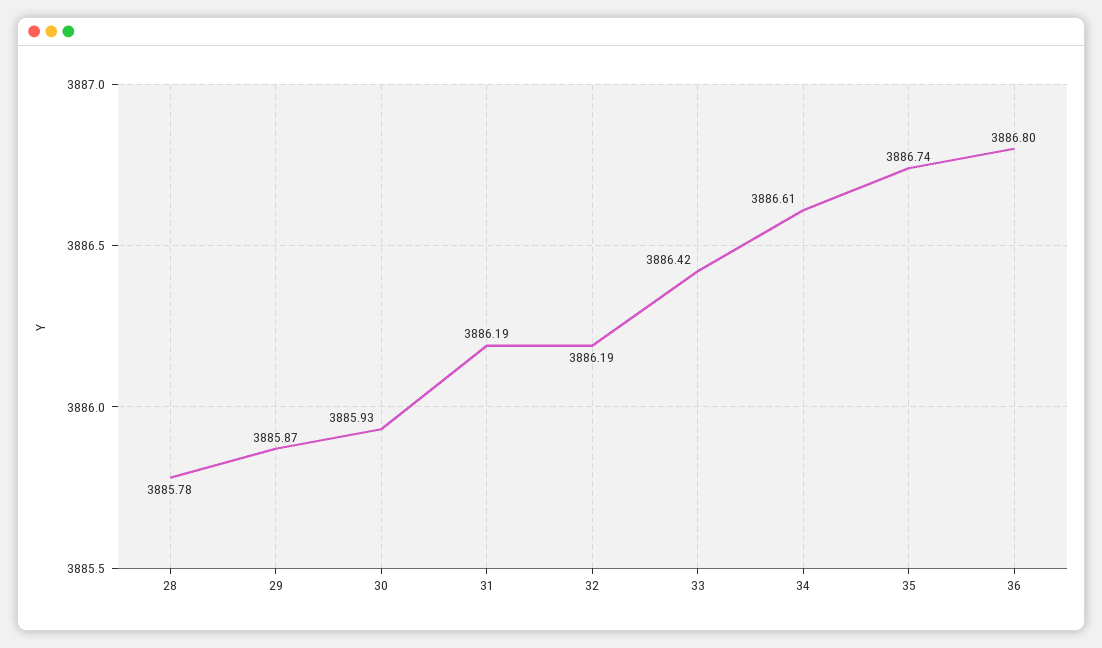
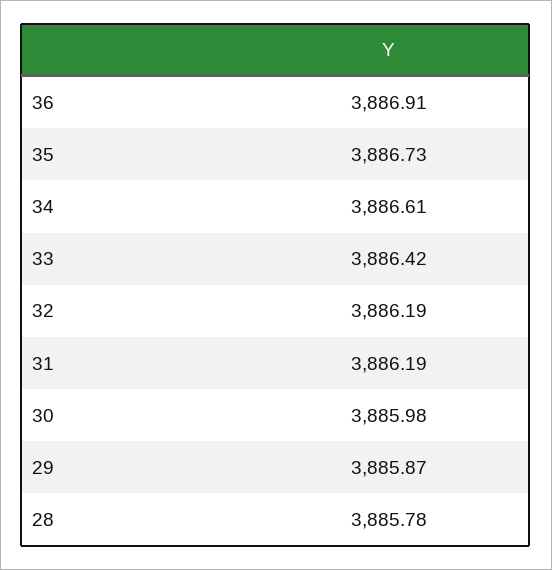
  {
    "28": 3885.78,
    "29": 3885.87,
-   "30": 3885.93,
+   "30": 3885.98,
    "31": 3886.19,
    "32": 3886.19,
    "33": 3886.42,
    "34": 3886.61,
-   "35": 3886.74,
+   "35": 3886.73,
-   "36": 3886.8
+   "36": 3886.91
  }

